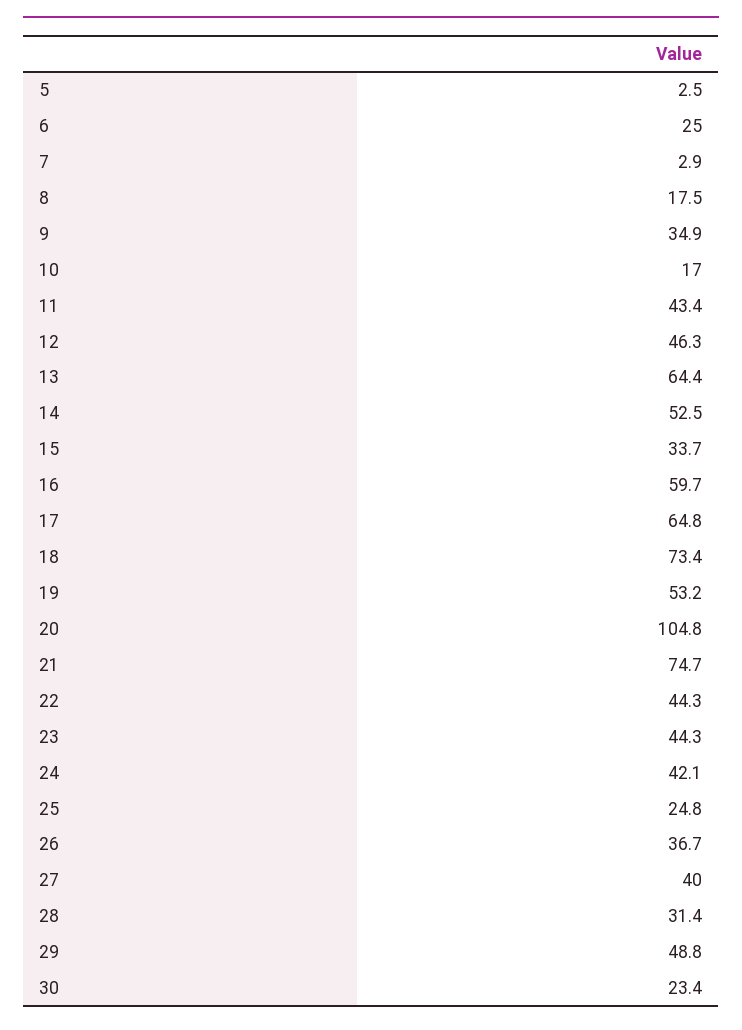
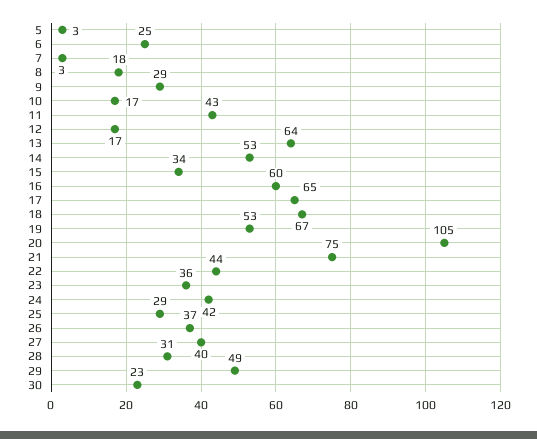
  {
    "5": 2.5,
    "6": 25,
    "7": 2.9,
    "8": 17.5,
-   "9": 34.9,
+   "9": 29,
    "10": 17,
    "11": 43.4,
-   "12": 46.3,
+   "12": 17,
    "13": 64.4,
    "14": 52.5,
    "15": 33.7,
    "16": 59.7,
    "17": 64.8,
-   "18": 73.4,
+   "18": 67,
    "19": 53.2,
    "20": 104.8,
    "21": 74.7,
    "22": 44.3,
-   "23": 44.3,
+   "23": 36,
    "24": 42.1,
-   "25": 24.8,
+   "25": 29,
    "26": 36.7,
    "27": 40,
    "28": 31.4,
    "29": 48.8,
    "30": 23.4
  }

